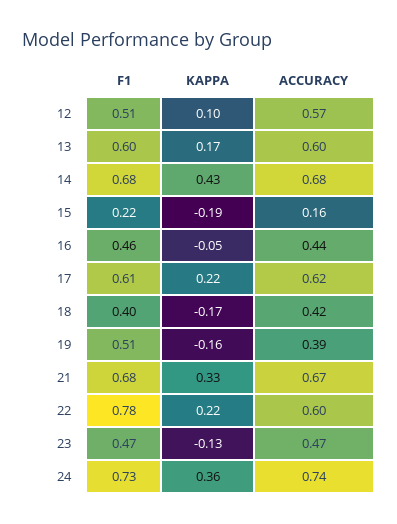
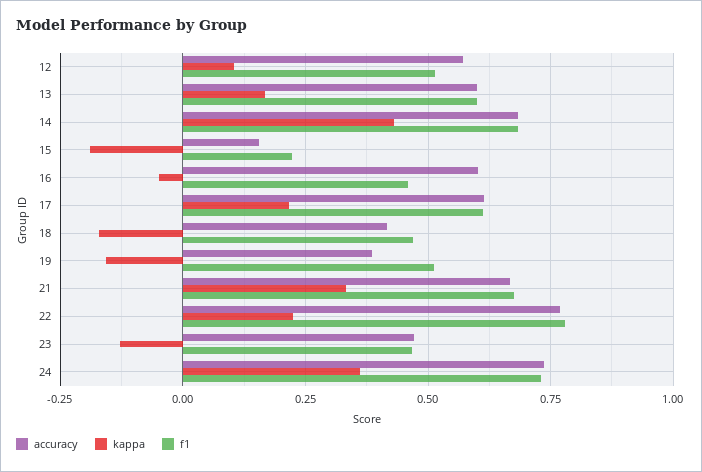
  {
    "F1": {
      "12": 0.51,
      "13": 0.6,
      "14": 0.68,
      "15": 0.22,
      "16": 0.46,
      "17": 0.61,
-     "18": 0.4,
+     "18": 0.475,
      "19": 0.51,
      "21": 0.68,
      "22": 0.78,
      "23": 0.47,
      "24": 0.73
    },
    "KAPPA": {
      "12": 0.1,
      "13": 0.17,
      "14": 0.43,
      "15": -0.19,
      "16": -0.05,
      "17": 0.22,
      "18": -0.17,
      "19": -0.16,
      "21": 0.33,
      "22": 0.22,
      "23": -0.13,
      "24": 0.36
    },
    "ACCURACY": {
      "12": 0.57,
      "13": 0.6,
      "14": 0.68,
      "15": 0.16,
-     "16": 0.44,
+     "16": 0.6,
      "17": 0.62,
      "18": 0.42,
      "19": 0.39,
      "21": 0.67,
-     "22": 0.6,
+     "22": 0.775,
      "23": 0.47,
      "24": 0.74
    }
  }

